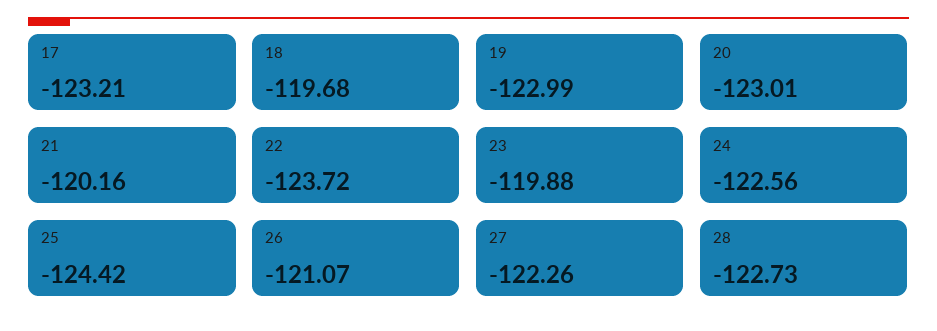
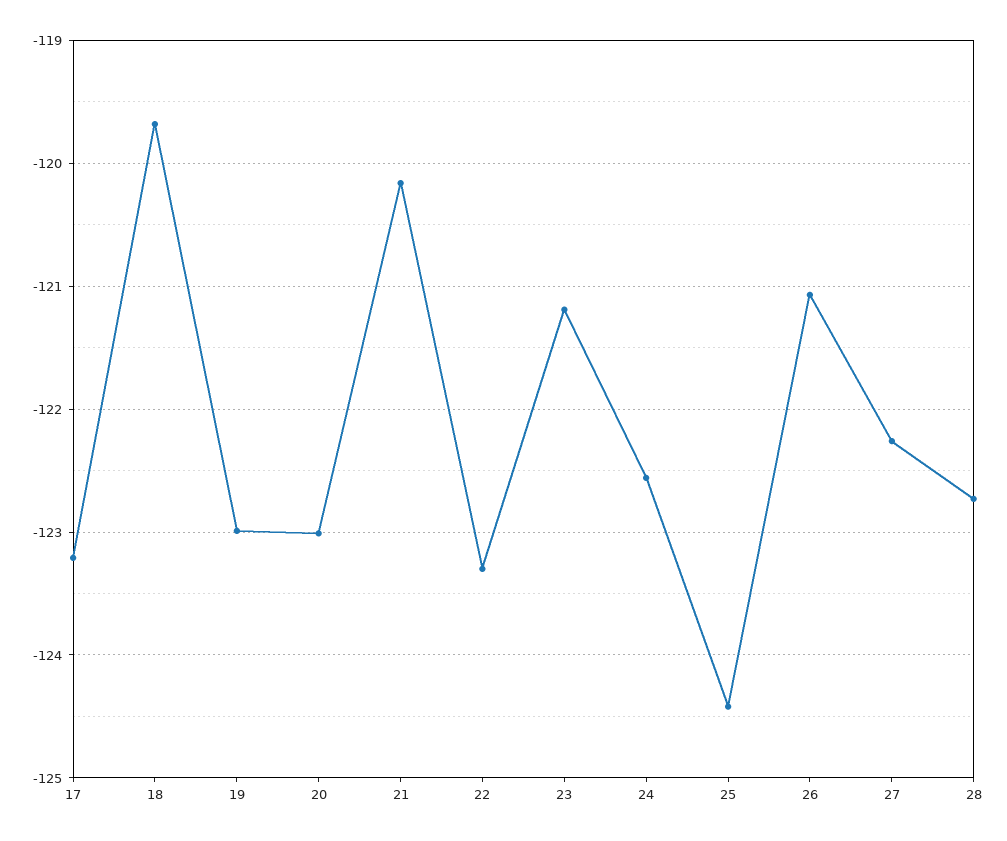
  {
    "17": -123.21,
    "18": -119.68,
    "19": -122.99,
    "20": -123.01,
    "21": -120.16,
-   "22": -123.72,
+   "22": -123.3,
-   "23": -119.88,
+   "23": -121.2,
    "24": -122.56,
    "25": -124.42,
    "26": -121.07,
    "27": -122.26,
    "28": -122.73
  }

